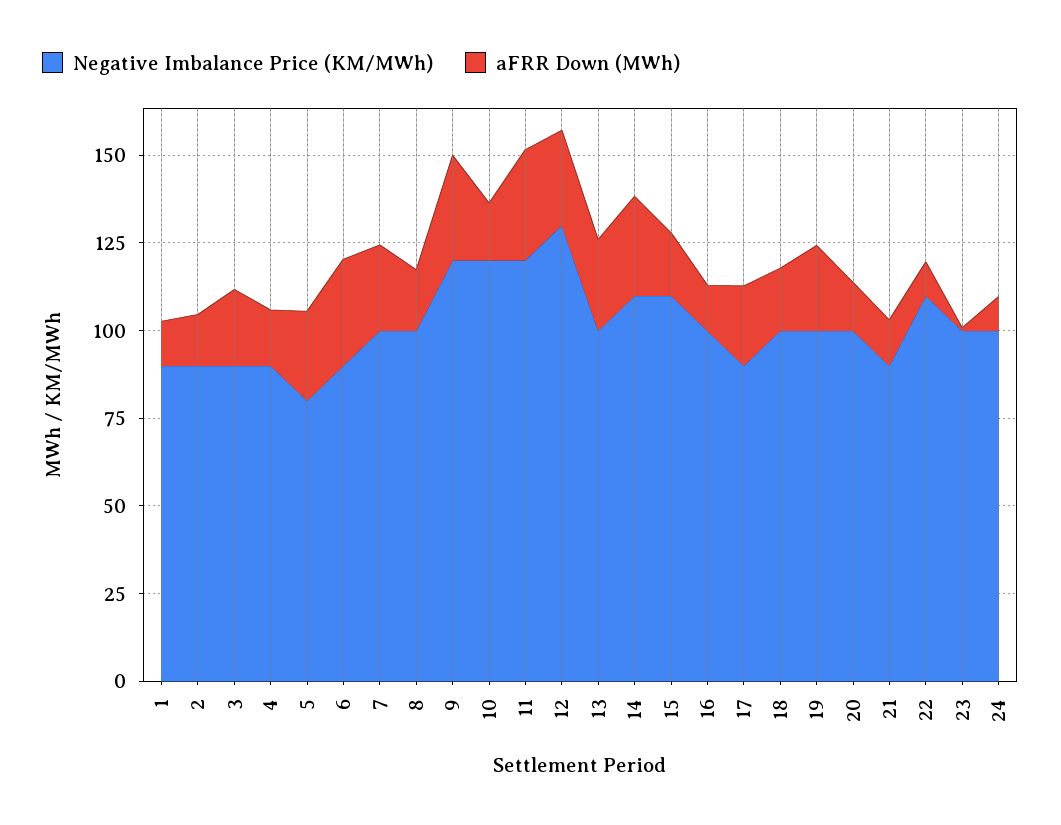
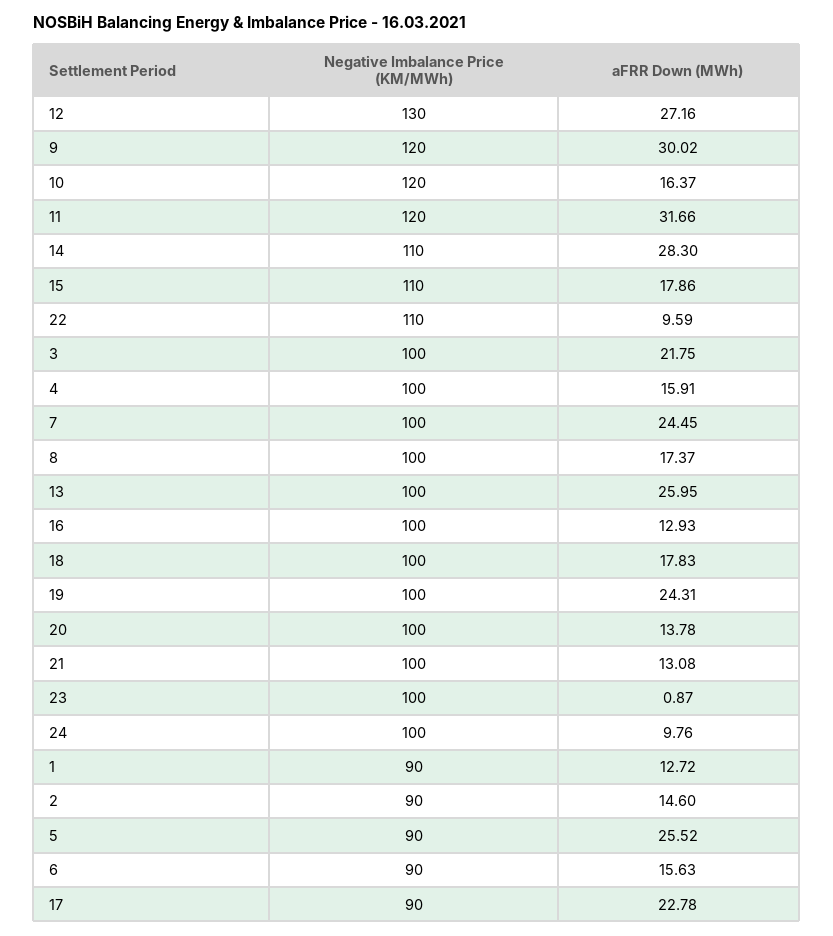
  {
    "Negative Imbalance Price (KM/MWh)": {
      "1": 90,
      "2": 90,
-     "3": 90,
+     "3": 100,
-     "4": 90,
+     "4": 100,
-     "5": 80,
+     "5": 90,
      "6": 90,
      "7": 100,
      "8": 100,
      "9": 120,
      "10": 120,
      "11": 120,
      "12": 130,
      "13": 100,
      "14": 110,
      "15": 110,
      "16": 100,
      "17": 90,
      "18": 100,
      "19": 100,
      "20": 100,
-     "21": 90,
+     "21": 100,
      "22": 110,
      "23": 100,
      "24": 100
    },
    "aFRR Down (MWh)": {
      "1": 12.72,
      "2": 14.6,
      "3": 21.75,
      "4": 15.91,
      "5": 25.52,
-     "6": 30,
+     "6": 15.63,
      "7": 24.45,
      "8": 17.37,
      "9": 30.02,
      "10": 16.37,
      "11": 31.66,
      "12": 27.16,
      "13": 25.95,
      "14": 28.3,
      "15": 17.86,
      "16": 12.93,
      "17": 22.78,
      "18": 17.83,
      "19": 24.31,
      "20": 13.78,
      "21": 13.08,
      "22": 9.59,
      "23": 0.87,
      "24": 9.76
    }
  }

